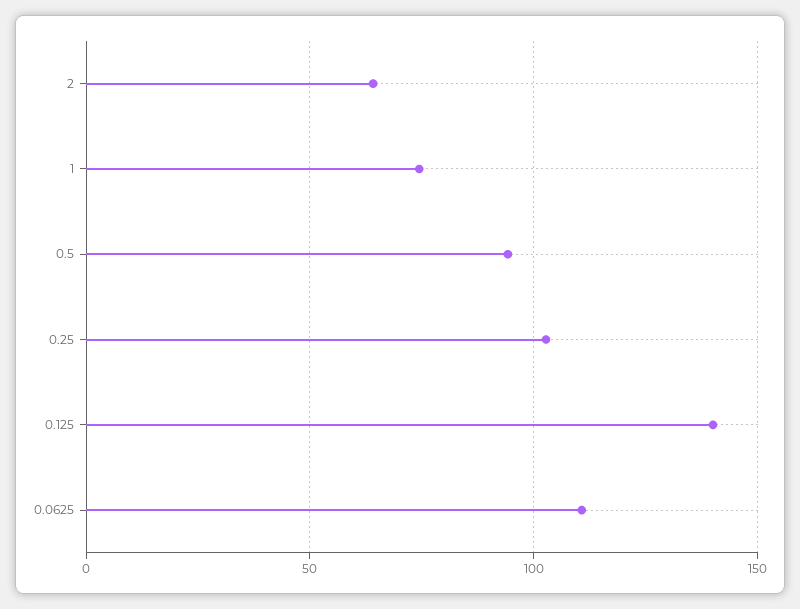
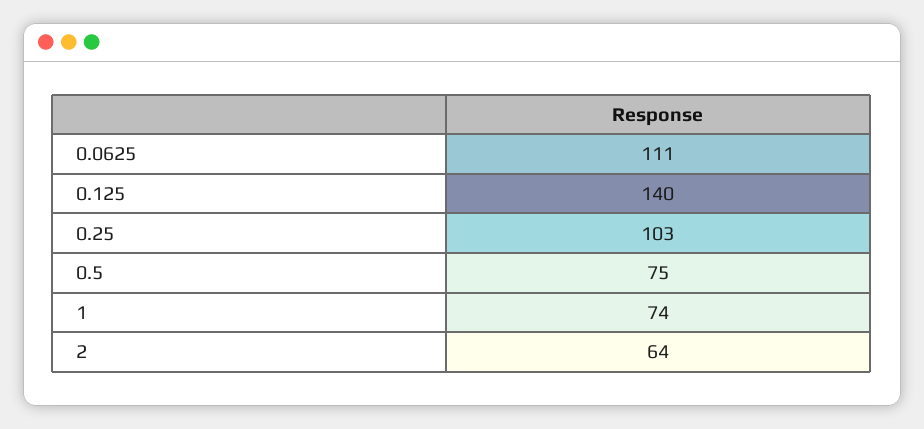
  {
    "2": 64,
    "1": 74,
-   "0.5": 95,
+   "0.5": 75,
    "0.25": 103,
    "0.125": 140,
    "0.0625": 111
  }

